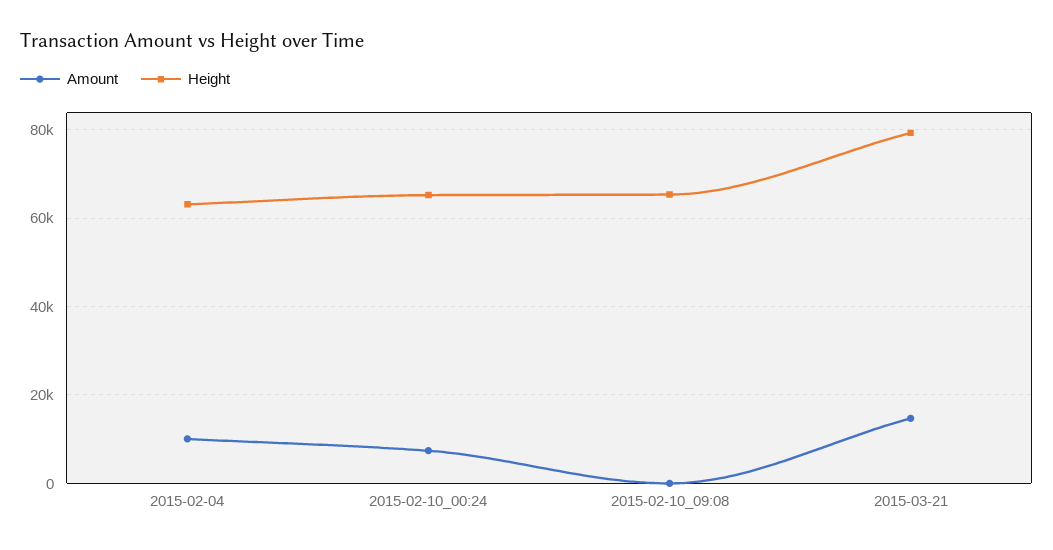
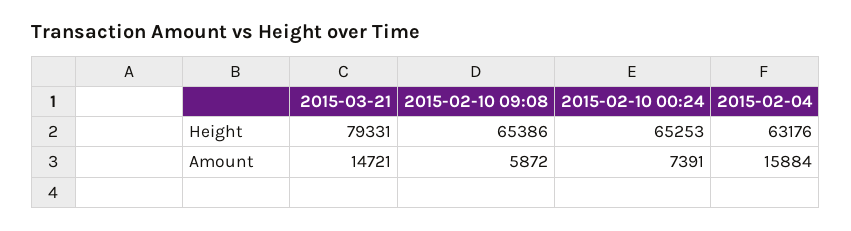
  {
    "Amount": {
-     "2015-02-04": 10000,
+     "2015-02-04": 15884,
      "2015-02-10_00:24": 7391,
-     "2015-02-10_09:08": 0,
+     "2015-02-10_09:08": 5872,
      "2015-03-21": 14721
    },
    "Height": {
      "2015-02-04": 63176,
      "2015-02-10_00:24": 65253,
      "2015-02-10_09:08": 65386,
      "2015-03-21": 79331
    }
  }

